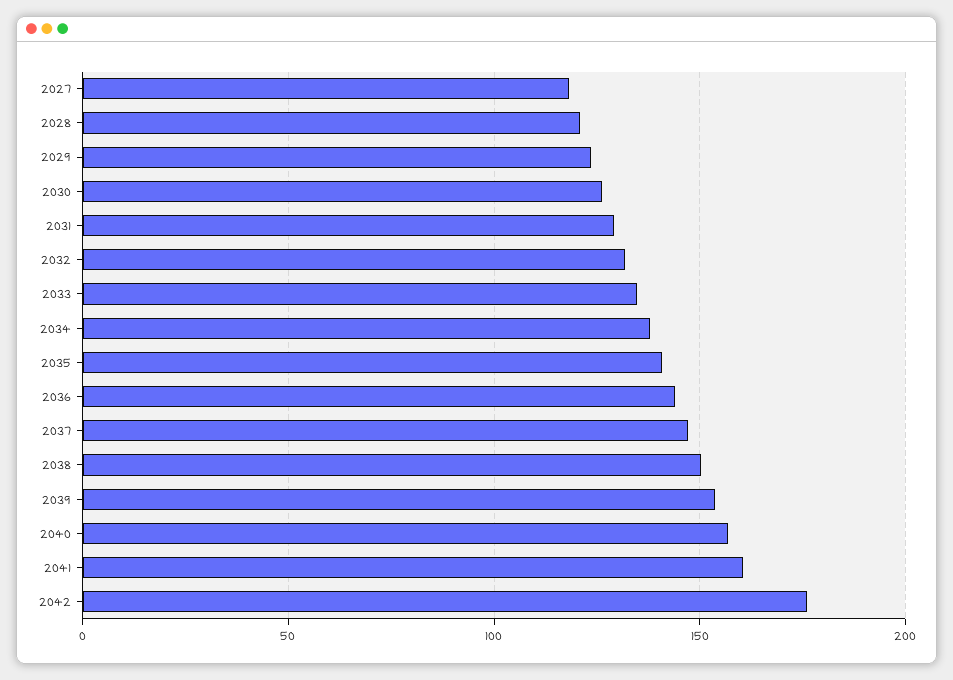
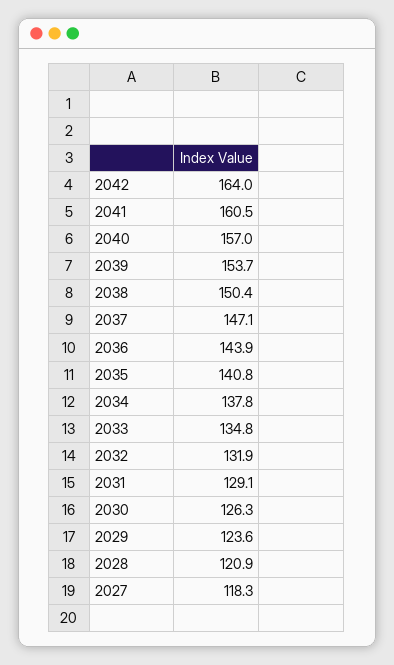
  {
    "2027": 118.3,
    "2028": 120.9,
    "2029": 123.6,
    "2030": 126.3,
    "2031": 129.1,
    "2032": 131.9,
    "2033": 134.8,
    "2034": 137.8,
    "2035": 140.8,
    "2036": 143.9,
    "2037": 147.1,
    "2038": 150.4,
    "2039": 153.7,
    "2040": 157,
    "2041": 160.5,
-   "2042": 175
+   "2042": 164
  }

